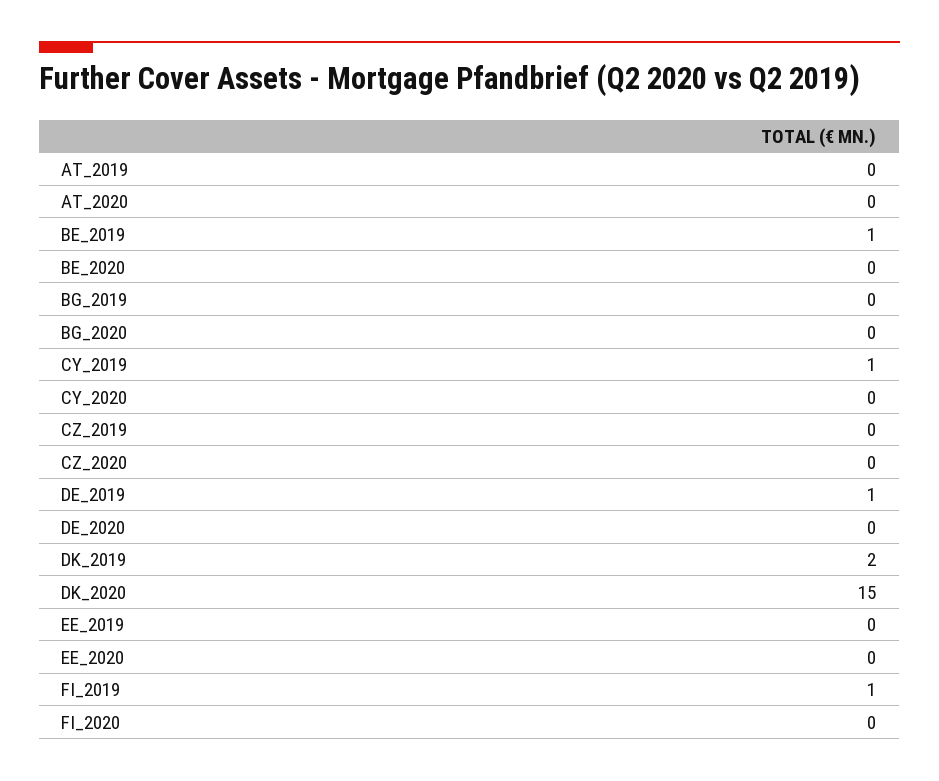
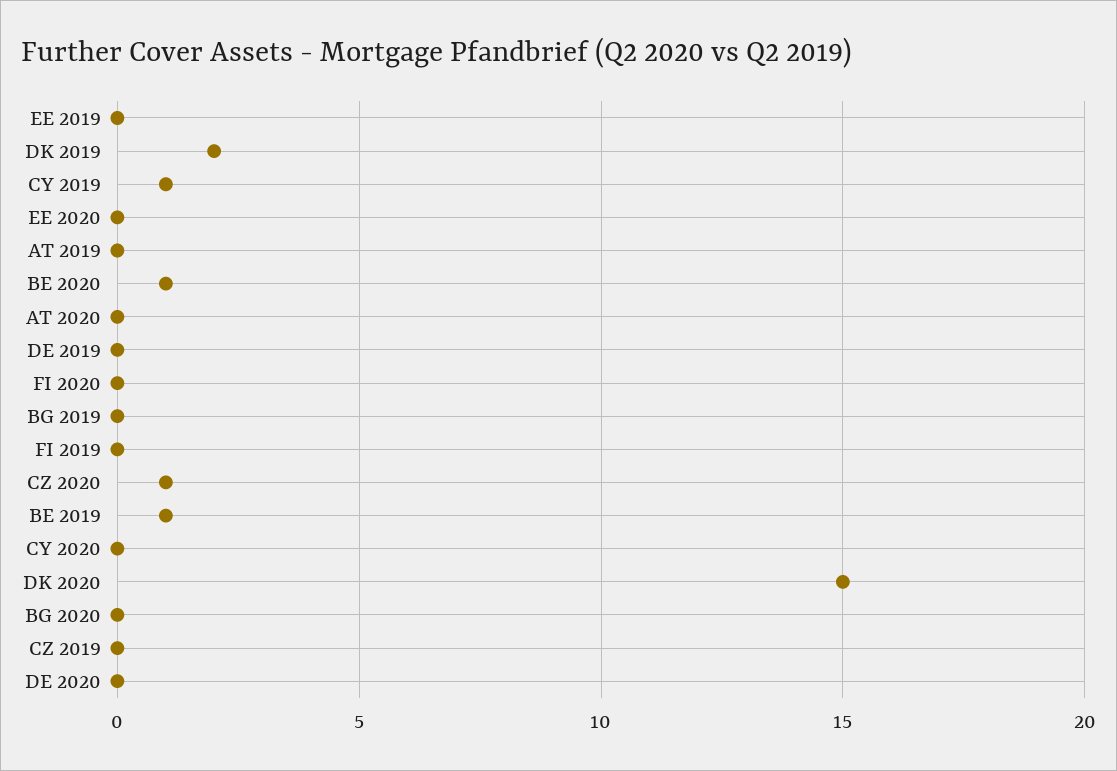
  {
    "AT_2019": 0,
    "AT_2020": 0,
    "BE_2019": 1,
-   "BE_2020": 0,
+   "BE_2020": 1,
    "BG_2019": 0,
    "BG_2020": 0,
    "CY_2019": 1,
    "CY_2020": 0,
    "CZ_2019": 0,
-   "CZ_2020": 0,
+   "CZ_2020": 1,
-   "DE_2019": 1,
+   "DE_2019": 0,
    "DE_2020": 0,
    "DK_2019": 2,
    "DK_2020": 15,
    "EE_2019": 0,
    "EE_2020": 0,
-   "FI_2019": 1,
+   "FI_2019": 0,
    "FI_2020": 0
  }

